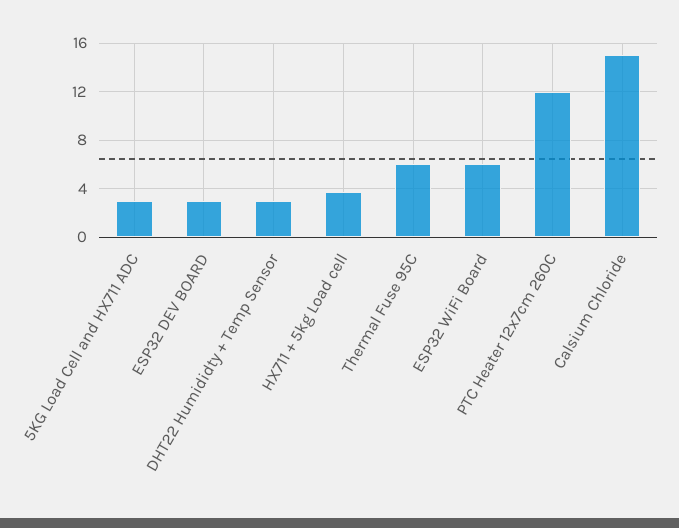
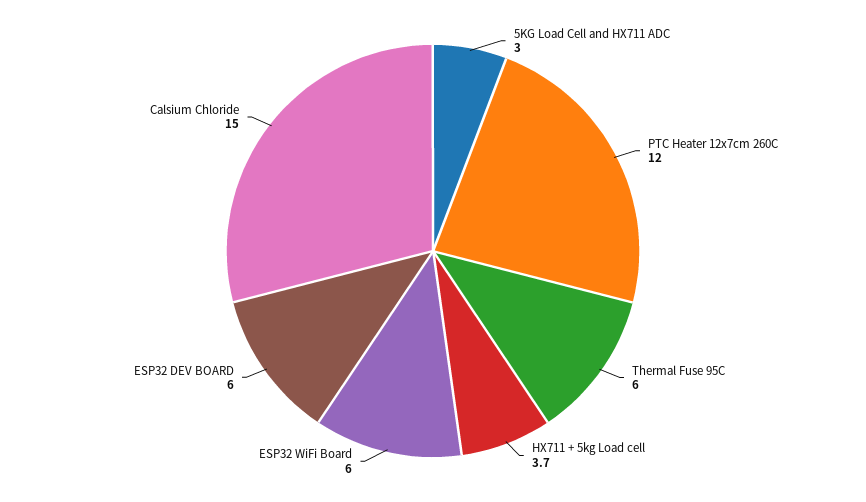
  {
    "5KG Load Cell and HX711 ADC": 3,
-   "ESP32 DEV BOARD": 3,
+   "ESP32 DEV BOARD": 6,
-   "DHT22 Humididty + Temp Sensor": 3,
    "HX711 + 5kg Load cell": 3.7,
    "Thermal Fuse 95C": 6,
    "ESP32 WiFi Board": 6,
    "PTC Heater 12x7cm 260C": 12,
    "Calsium Chloride": 15
  }

